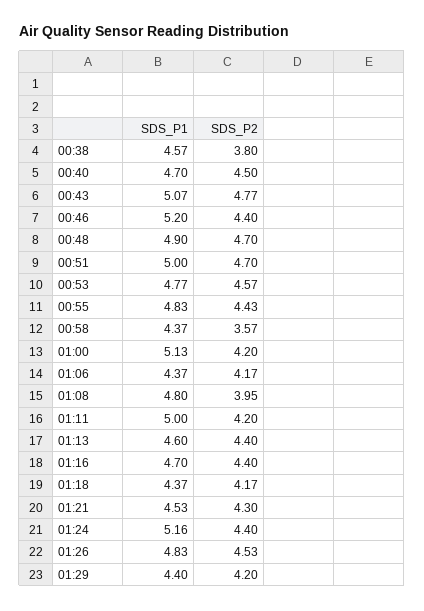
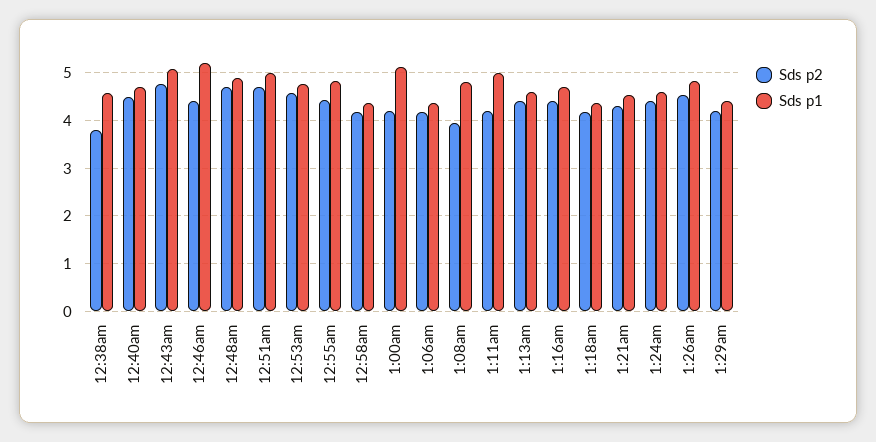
  {
    "SDS_P1": {
      "00:38": 4.57,
      "00:40": 4.7,
      "00:43": 5.07,
      "00:46": 5.2,
      "00:48": 4.9,
      "00:51": 5,
      "00:53": 4.77,
      "00:55": 4.83,
      "00:58": 4.37,
      "01:00": 5.13,
      "01:06": 4.37,
      "01:08": 4.8,
      "01:11": 5,
      "01:13": 4.6,
      "01:16": 4.7,
      "01:18": 4.37,
      "01:21": 4.53,
-     "01:24": 5.16,
+     "01:24": 4.6,
      "01:26": 4.83,
      "01:29": 4.4
    },
    "SDS_P2": {
      "00:38": 3.8,
      "00:40": 4.5,
      "00:43": 4.77,
      "00:46": 4.4,
      "00:48": 4.7,
      "00:51": 4.7,
      "00:53": 4.57,
      "00:55": 4.43,
-     "00:58": 3.57,
+     "00:58": 4.2,
      "01:00": 4.2,
      "01:06": 4.17,
      "01:08": 3.95,
      "01:11": 4.2,
      "01:13": 4.4,
      "01:16": 4.4,
      "01:18": 4.17,
      "01:21": 4.3,
      "01:24": 4.4,
      "01:26": 4.53,
      "01:29": 4.2
    }
  }

